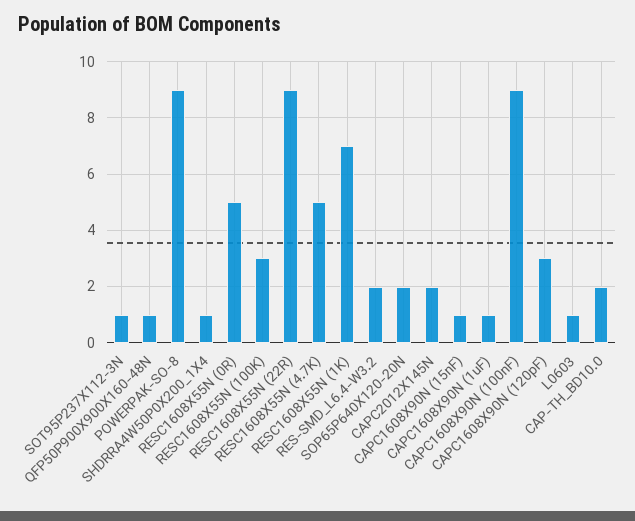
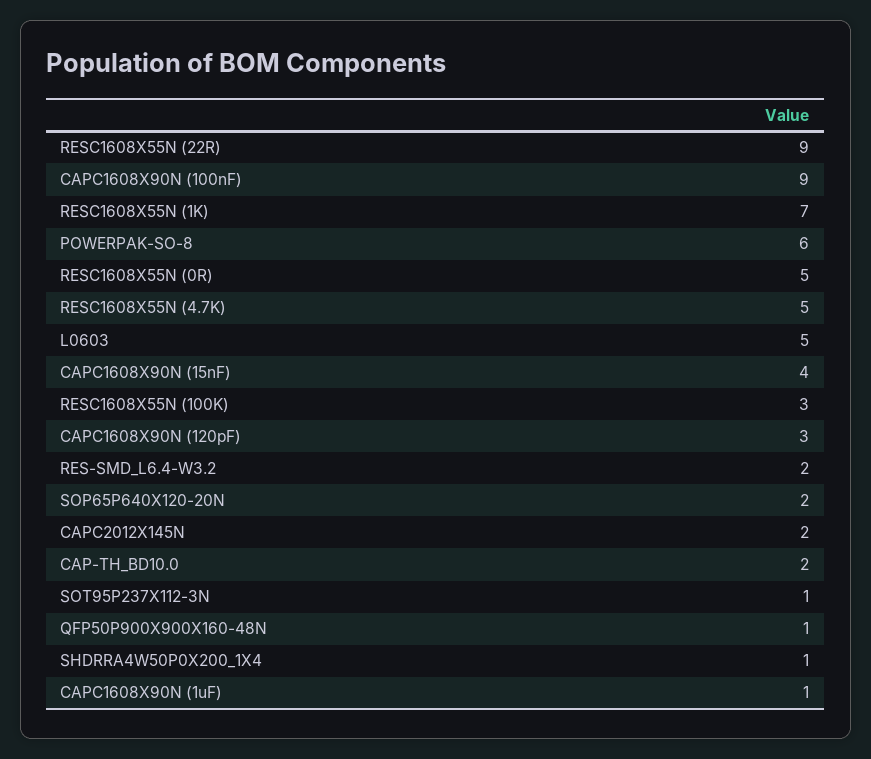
  {
    "SOT95P237X112-3N": 1,
    "QFP50P900X900X160-48N": 1,
-   "POWERPAK-SO-8": 9,
+   "POWERPAK-SO-8": 6,
    "SHDRRA4W50P0X200_1X4": 1,
    "RESC1608X55N (0R)": 5,
    "RESC1608X55N (100K)": 3,
    "RESC1608X55N (22R)": 9,
    "RESC1608X55N (4.7K)": 5,
    "RESC1608X55N (1K)": 7,
    "RES-SMD_L6.4-W3.2": 2,
    "SOP65P640X120-20N": 2,
    "CAPC2012X145N": 2,
-   "CAPC1608X90N (15nF)": 1,
+   "CAPC1608X90N (15nF)": 4,
    "CAPC1608X90N (1uF)": 1,
    "CAPC1608X90N (100nF)": 9,
    "CAPC1608X90N (120pF)": 3,
-   "L0603": 1,
+   "L0603": 5,
    "CAP-TH_BD10.0": 2
  }

